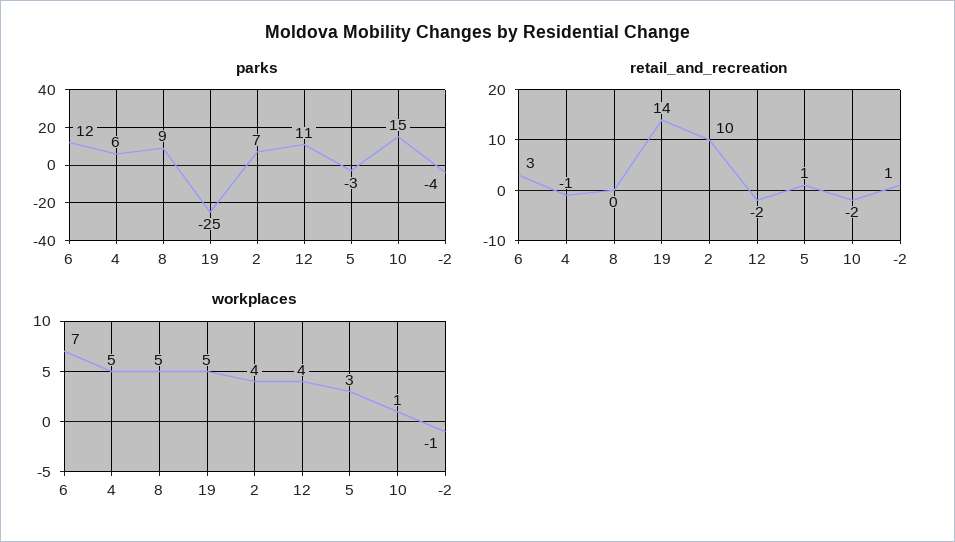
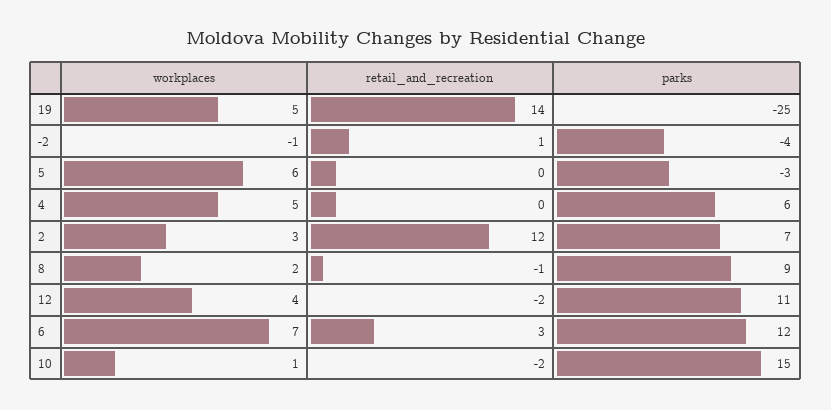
  {
    "parks": {
      "6": 12,
      "4": 6,
      "8": 9,
      "19": -25,
      "2": 7,
      "12": 11,
      "5": -3,
      "10": 15,
      "-2": -4
    },
    "retail_and_recreation": {
      "6": 3,
-     "4": -1,
+     "4": 0,
-     "8": 0,
+     "8": -1,
      "19": 14,
-     "2": 10,
+     "2": 12,
      "12": -2,
-     "5": 1,
+     "5": 0,
      "10": -2,
      "-2": 1
    },
    "workplaces": {
      "6": 7,
      "4": 5,
-     "8": 5,
+     "8": 2,
      "19": 5,
-     "2": 4,
+     "2": 3,
      "12": 4,
-     "5": 3,
+     "5": 6,
      "10": 1,
      "-2": -1
    }
  }

